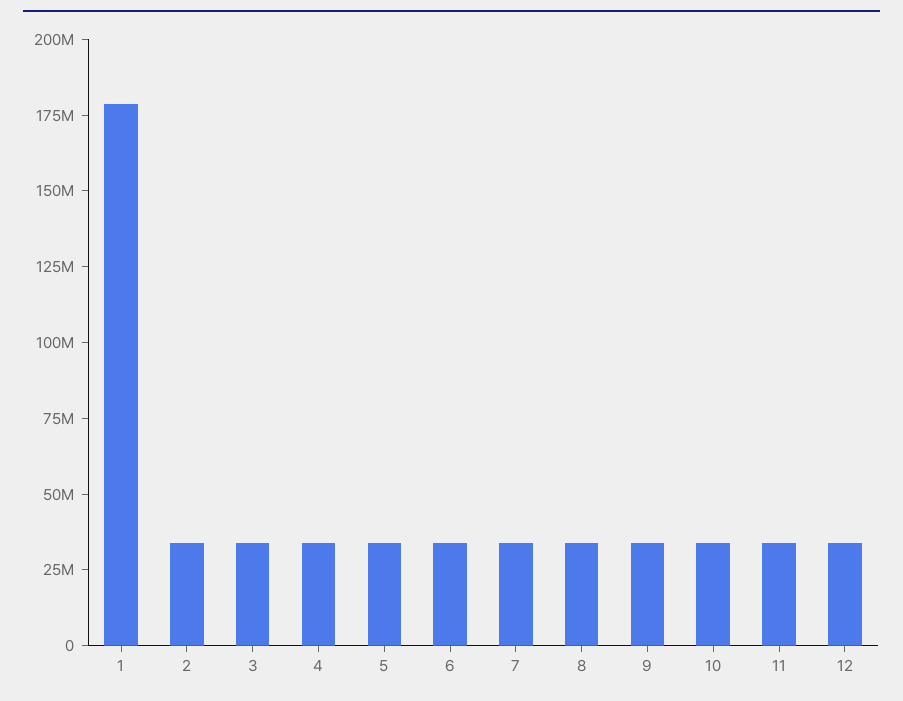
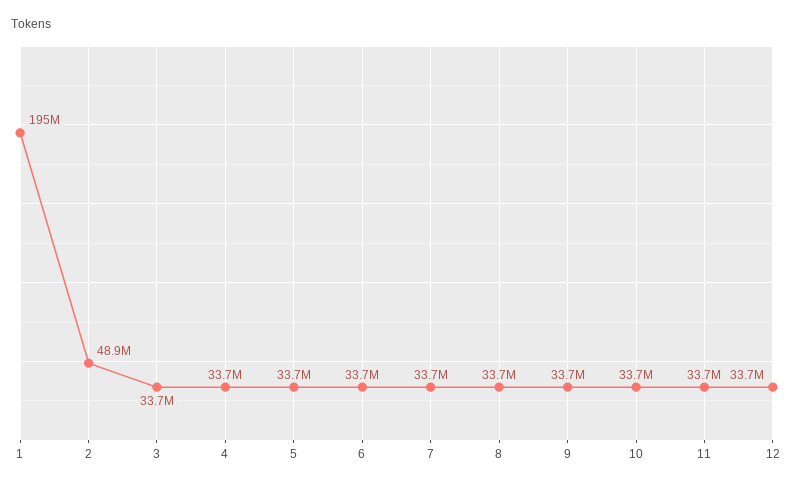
  {
-   "1": 180000000,
+   "1": 195000000,
-   "2": 35000000,
+   "2": 48900000,
    "3": 33700000,
    "4": 33700000,
    "5": 33700000,
    "6": 33700000,
    "7": 33700000,
    "8": 33700000,
    "9": 33700000,
    "10": 33700000,
    "11": 33700000,
    "12": 33700000
  }

